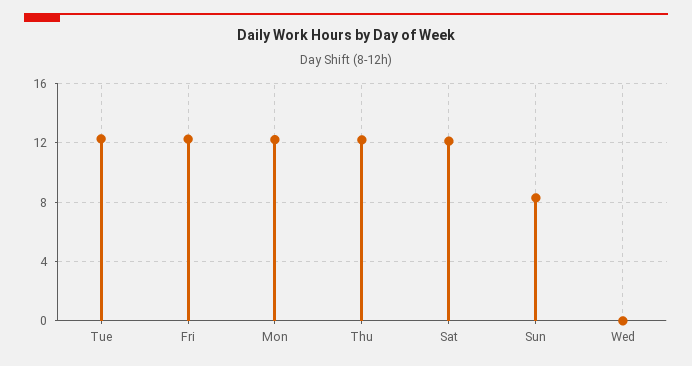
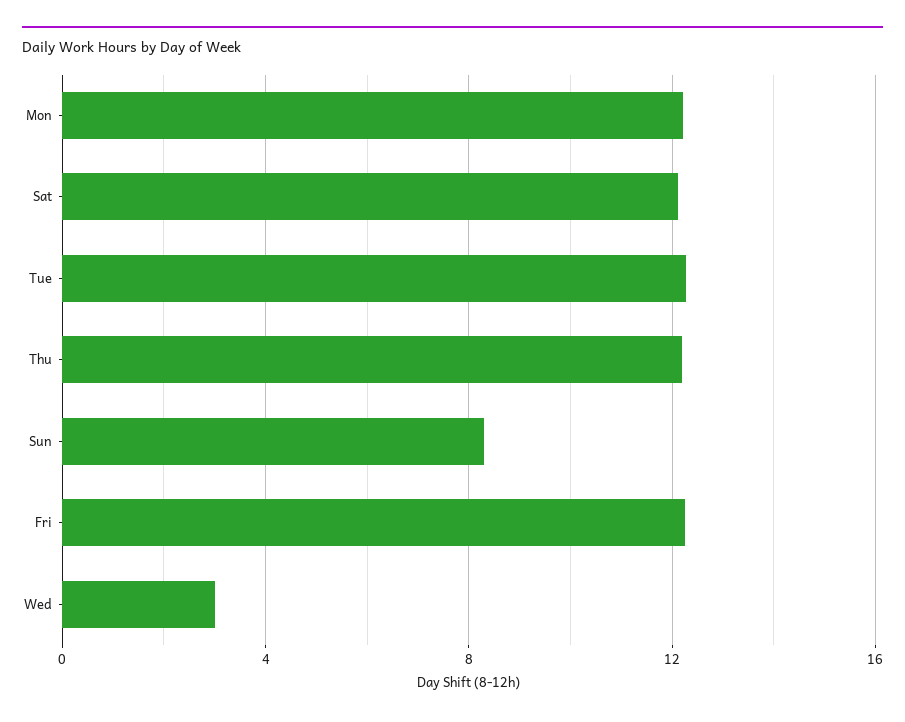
  {
    "Tue": 12.5,
    "Fri": 12.5,
    "Mon": 12,
    "Thu": 12,
    "Sat": 12,
    "Sun": 8.5,
-   "Wed": 0
+   "Wed": 3
  }

